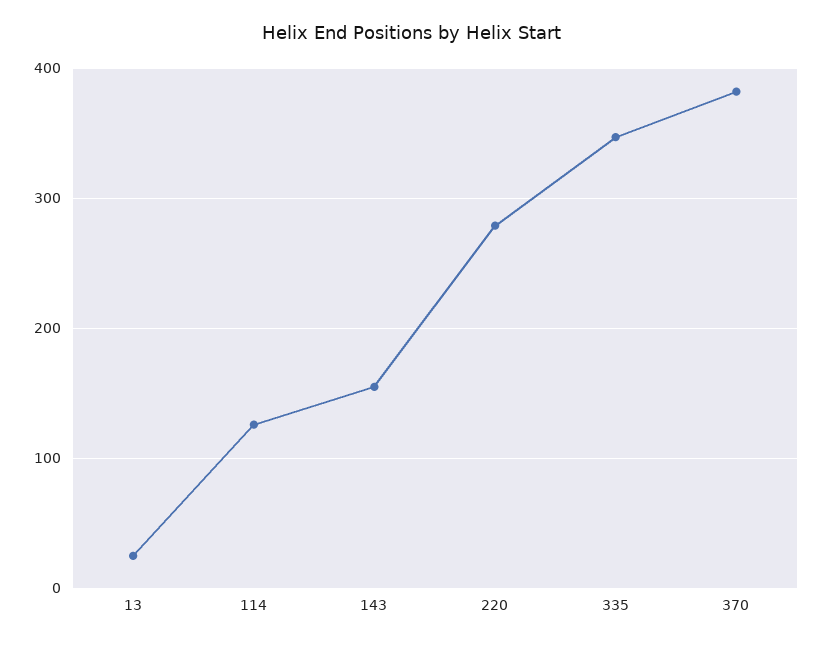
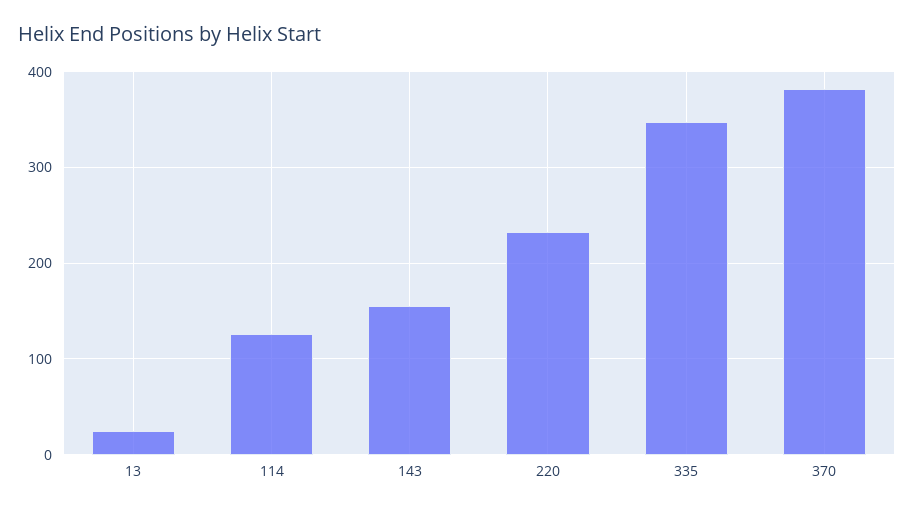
  {
    "13": 30,
    "114": 130,
    "143": 160,
-   "220": 280,
+   "220": 230,
    "335": 350,
    "370": 380
  }

